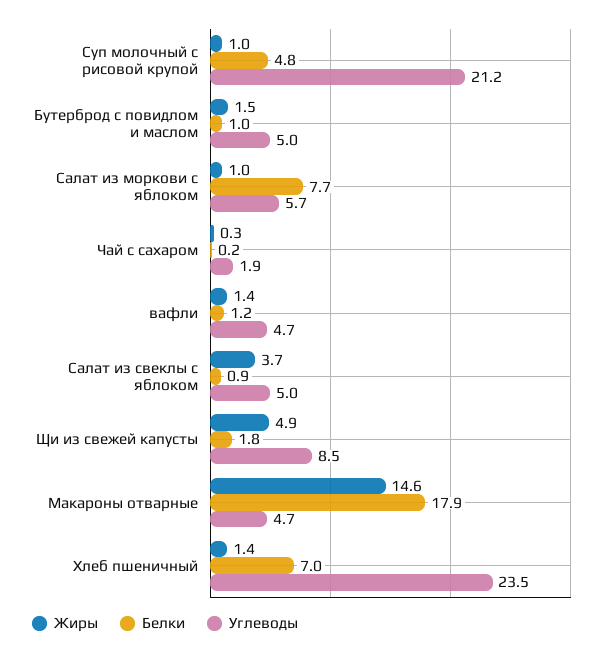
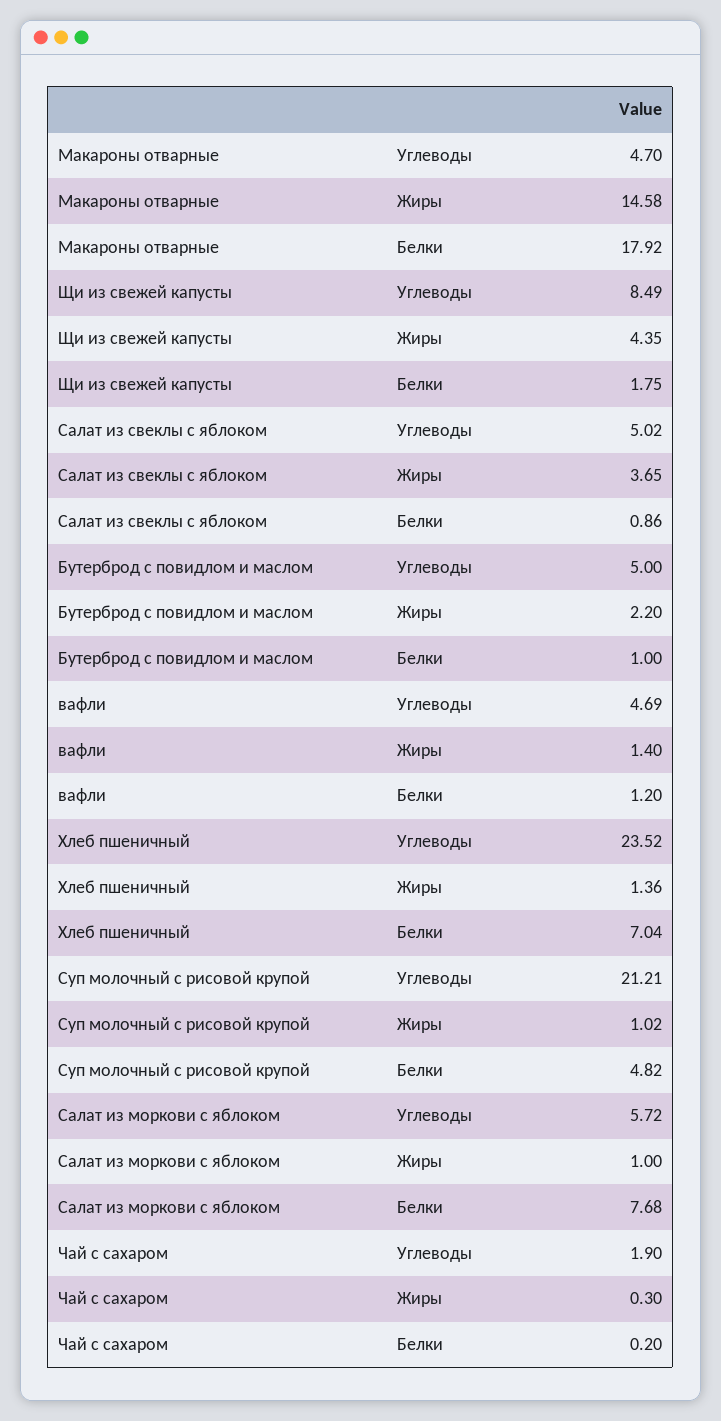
  {
    "Жиры": {
      "Суп молочный с рисовой крупой": 1.02,
-     "Бутерброд с повидлом и маслом": 1.5,
+     "Бутерброд с повидлом и маслом": 2.2,
      "Салат из моркови с яблоком": 1,
      "Чай с сахаром": 0.3,
      "вафли": 1.4,
      "Салат из свеклы с яблоком": 3.65,
-     "Щи из свежей капусты": 4.9,
+     "Щи из свежей капусты": 4.35,
      "Макароны отварные": 14.58,
      "Хлеб пшеничный": 1.36
    },
    "Белки": {
      "Суп молочный с рисовой крупой": 4.82,
      "Бутерброд с повидлом и маслом": 1,
      "Салат из моркови с яблоком": 7.68,
      "Чай с сахаром": 0.2,
      "вафли": 1.2,
      "Салат из свеклы с яблоком": 0.86,
      "Щи из свежей капусты": 1.75,
      "Макароны отварные": 17.92,
      "Хлеб пшеничный": 7.04
    },
    "Углеводы": {
      "Суп молочный с рисовой крупой": 21.21,
      "Бутерброд с повидлом и маслом": 5,
      "Салат из моркови с яблоком": 5.72,
      "Чай с сахаром": 1.9,
      "вафли": 4.69,
      "Салат из свеклы с яблоком": 5.02,
      "Щи из свежей капусты": 8.49,
      "Макароны отварные": 4.7,
      "Хлеб пшеничный": 23.52
    }
  }

